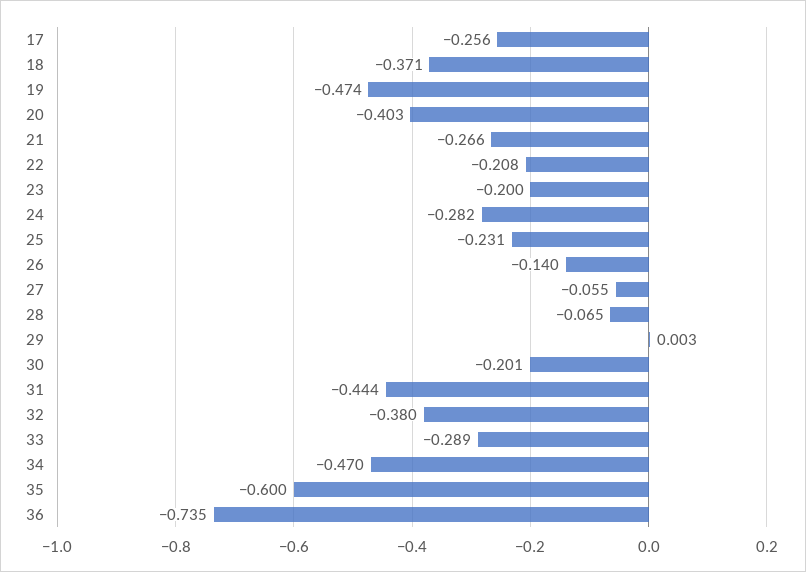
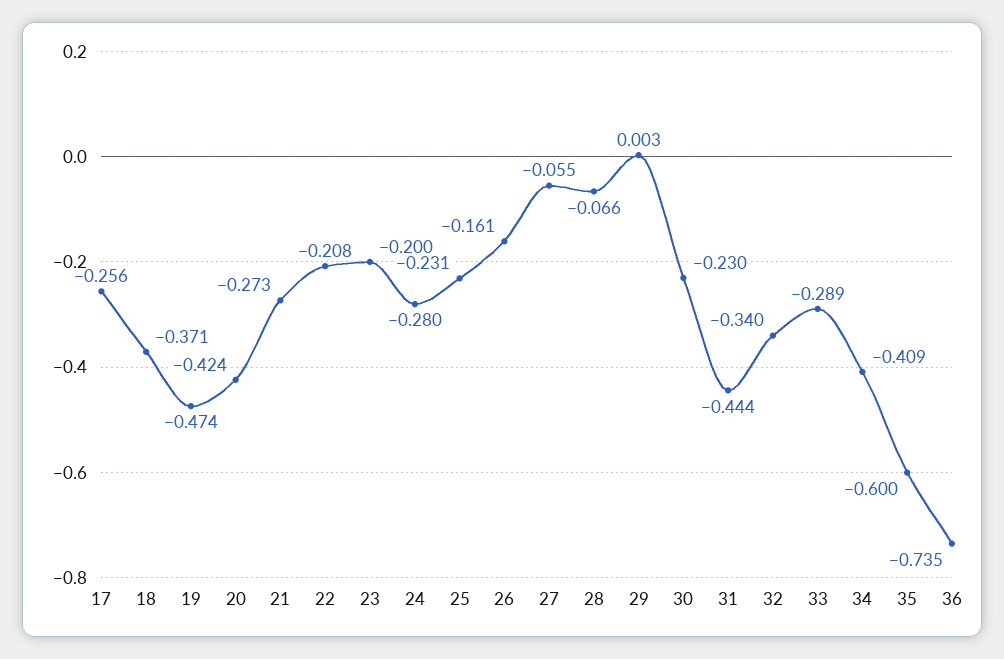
  {
    "17": -0.256,
    "18": -0.371,
    "19": -0.474,
-   "20": -0.403,
+   "20": -0.424,
-   "21": -0.266,
+   "21": -0.273,
    "22": -0.208,
    "23": -0.2,
-   "24": -0.282,
+   "24": -0.28,
    "25": -0.231,
-   "26": -0.14,
+   "26": -0.161,
    "27": -0.055,
-   "28": -0.065,
+   "28": -0.066,
    "29": 0.003,
-   "30": -0.201,
+   "30": -0.23,
    "31": -0.444,
-   "32": -0.38,
+   "32": -0.34,
    "33": -0.289,
-   "34": -0.47,
+   "34": -0.409,
    "35": -0.6,
    "36": -0.735
  }

